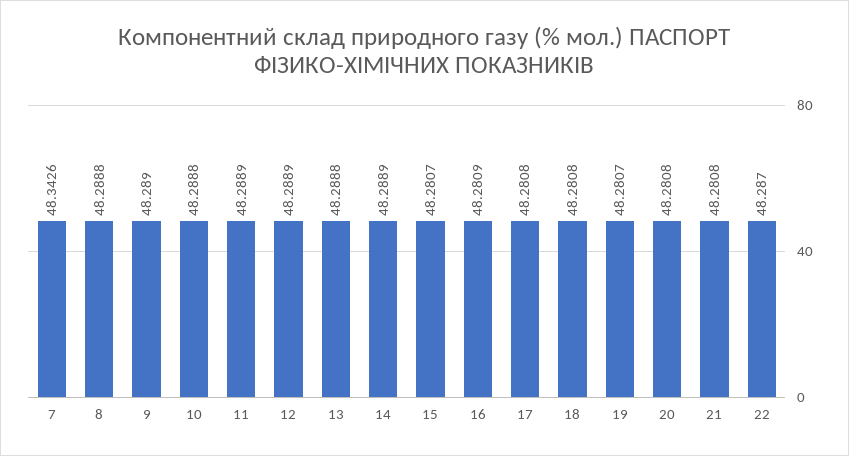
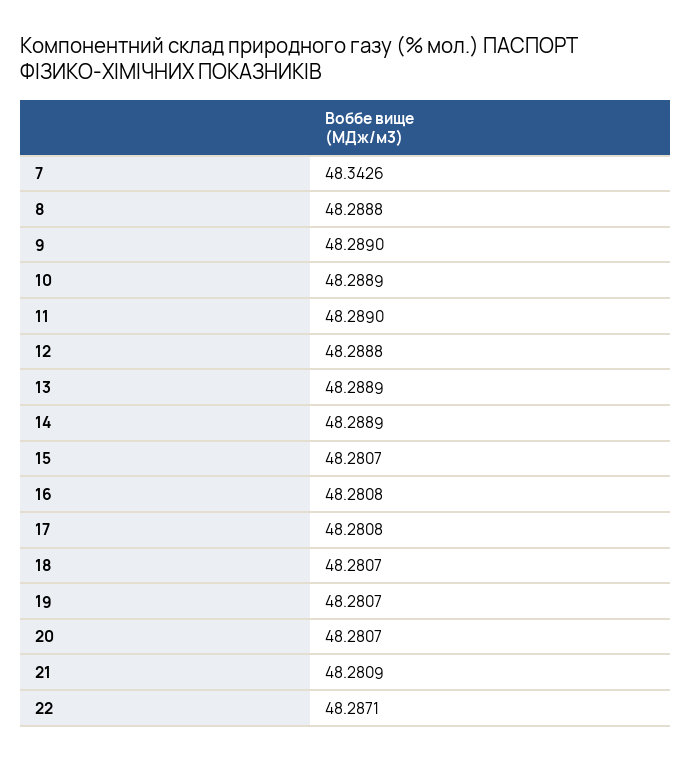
  {
    "7": 48.3426,
    "8": 48.2888,
    "9": 48.289,
-   "10": 48.2888,
+   "10": 48.2889,
-   "11": 48.2889,
+   "11": 48.289,
-   "12": 48.2889,
+   "12": 48.2888,
-   "13": 48.2888,
+   "13": 48.2889,
    "14": 48.2889,
    "15": 48.2807,
-   "16": 48.2809,
+   "16": 48.2808,
    "17": 48.2808,
-   "18": 48.2808,
+   "18": 48.2807,
    "19": 48.2807,
-   "20": 48.2808,
+   "20": 48.2807,
-   "21": 48.2808,
+   "21": 48.2809,
-   "22": 48.287
+   "22": 48.2871
  }

